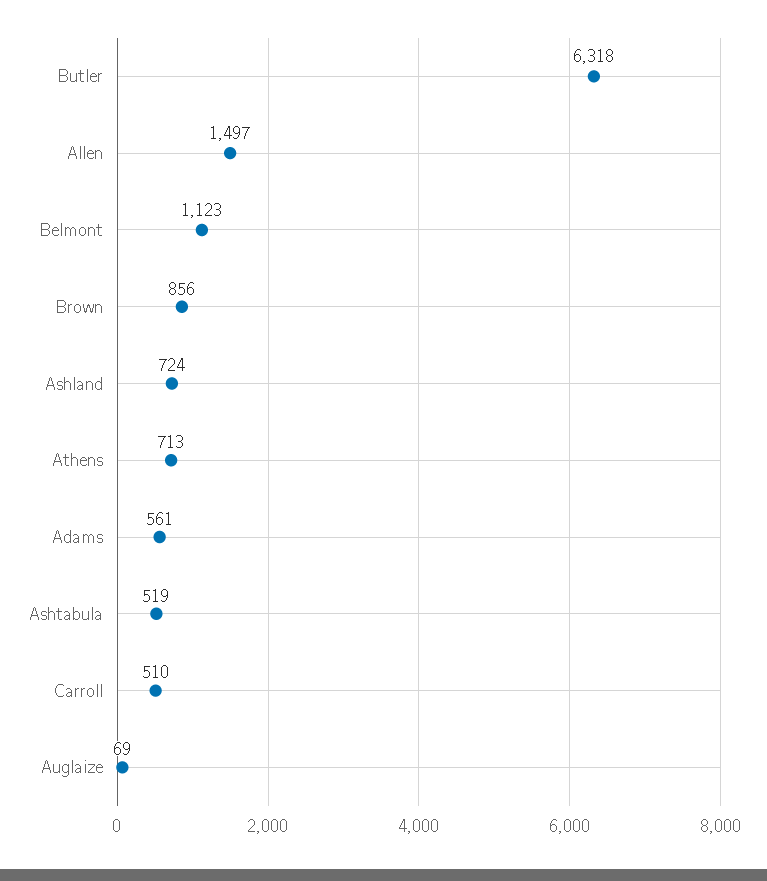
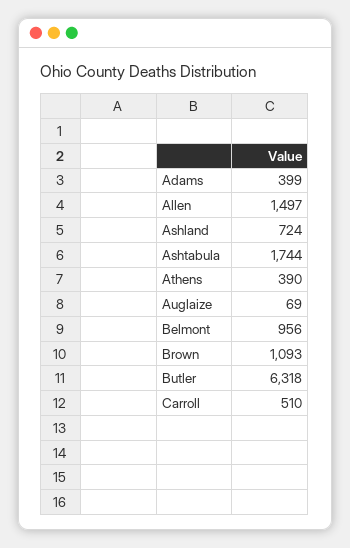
  {
    "Butler": 6318,
    "Allen": 1497,
-   "Belmont": 1123,
+   "Belmont": 956,
-   "Brown": 856,
+   "Brown": 1093,
    "Ashland": 724,
-   "Athens": 713,
+   "Athens": 390,
-   "Adams": 561,
+   "Adams": 399,
-   "Ashtabula": 519,
+   "Ashtabula": 1744,
    "Carroll": 510,
    "Auglaize": 69
  }

